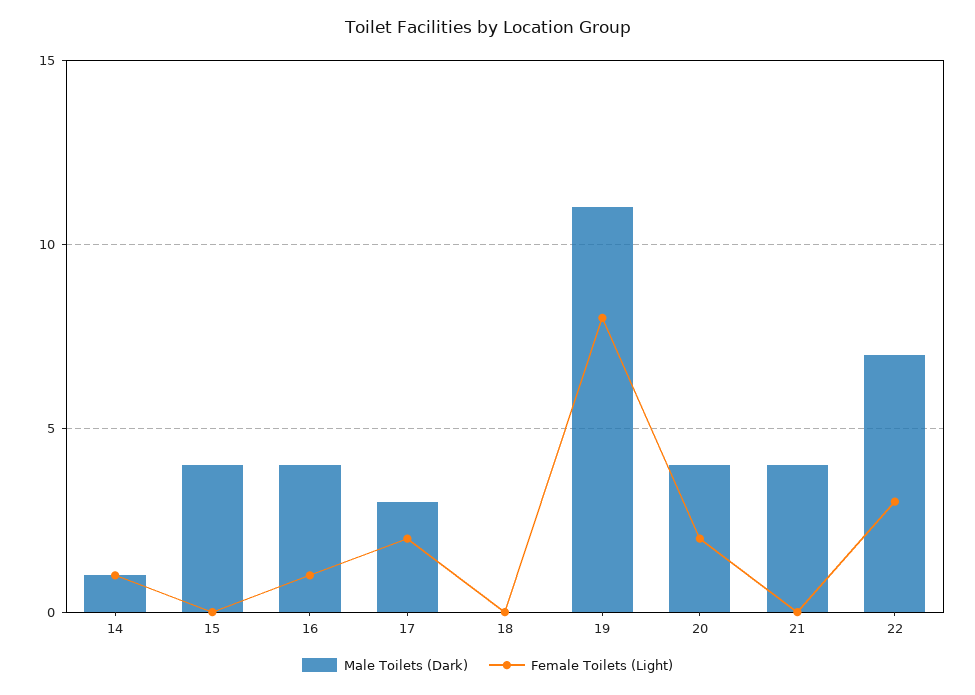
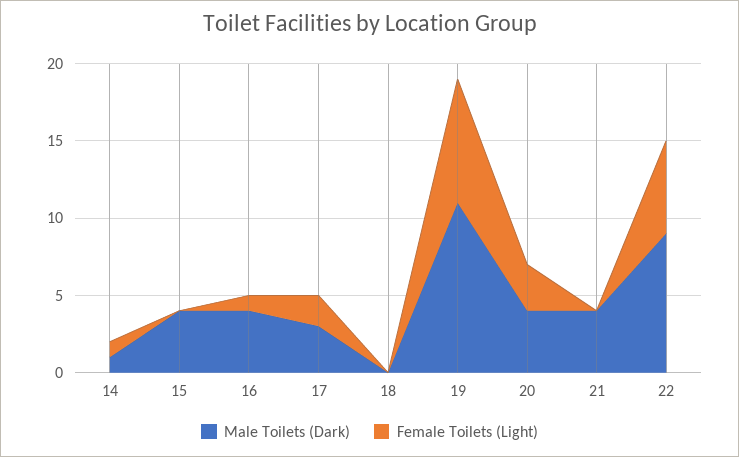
  {
    "Male Toilets (Dark)": {
      "14": 1,
      "15": 4,
      "16": 4,
      "17": 3,
      "18": 0,
      "19": 11,
      "20": 4,
      "21": 4,
-     "22": 7
+     "22": 9
    },
    "Female Toilets (Light)": {
      "14": 1,
      "15": 0,
      "16": 1,
      "17": 2,
      "18": 0,
      "19": 8,
-     "20": 2,
+     "20": 3,
      "21": 0,
-     "22": 3
+     "22": 6
    }
  }

